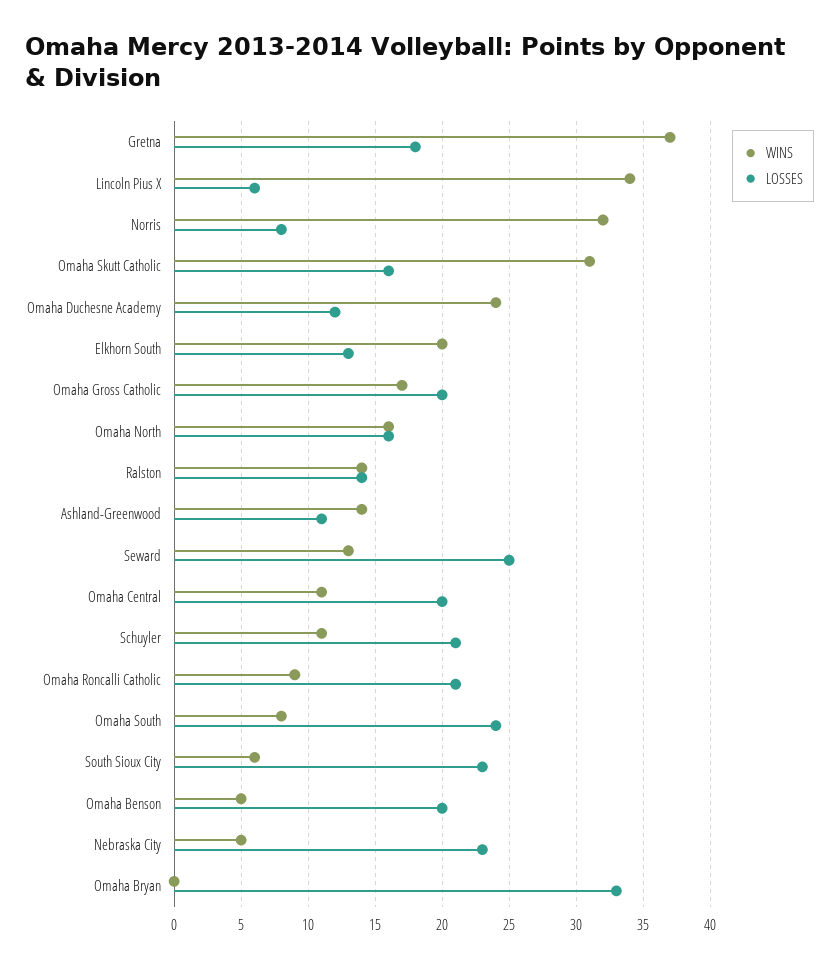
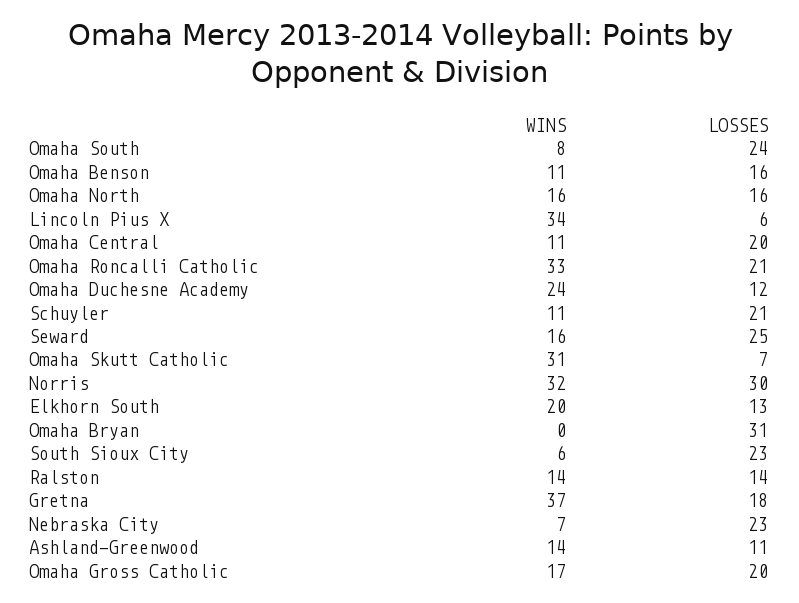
  {
    "WINS": {
      "Gretna": 37,
      "Lincoln Pius X": 34,
      "Norris": 32,
      "Omaha Skutt Catholic": 31,
      "Omaha Duchesne Academy": 24,
      "Elkhorn South": 20,
      "Omaha Gross Catholic": 17,
      "Omaha North": 16,
      "Ralston": 14,
      "Ashland-Greenwood": 14,
-     "Seward": 13,
+     "Seward": 16,
      "Omaha Central": 11,
      "Schuyler": 11,
-     "Omaha Roncalli Catholic": 9,
+     "Omaha Roncalli Catholic": 33,
      "Omaha South": 8,
      "South Sioux City": 6,
-     "Omaha Benson": 5,
+     "Omaha Benson": 11,
-     "Nebraska City": 5,
+     "Nebraska City": 7,
      "Omaha Bryan": 0
    },
    "LOSSES": {
      "Gretna": 18,
      "Lincoln Pius X": 6,
-     "Norris": 8,
+     "Norris": 30,
-     "Omaha Skutt Catholic": 16,
+     "Omaha Skutt Catholic": 7,
      "Omaha Duchesne Academy": 12,
      "Elkhorn South": 13,
      "Omaha Gross Catholic": 20,
      "Omaha North": 16,
      "Ralston": 14,
      "Ashland-Greenwood": 11,
      "Seward": 25,
      "Omaha Central": 20,
      "Schuyler": 21,
      "Omaha Roncalli Catholic": 21,
      "Omaha South": 24,
      "South Sioux City": 23,
-     "Omaha Benson": 20,
+     "Omaha Benson": 16,
      "Nebraska City": 23,
-     "Omaha Bryan": 33
+     "Omaha Bryan": 31
    }
  }

